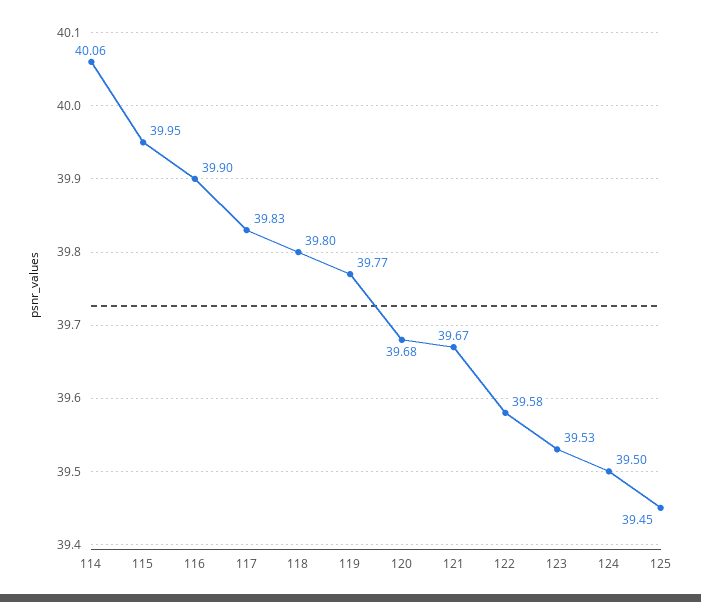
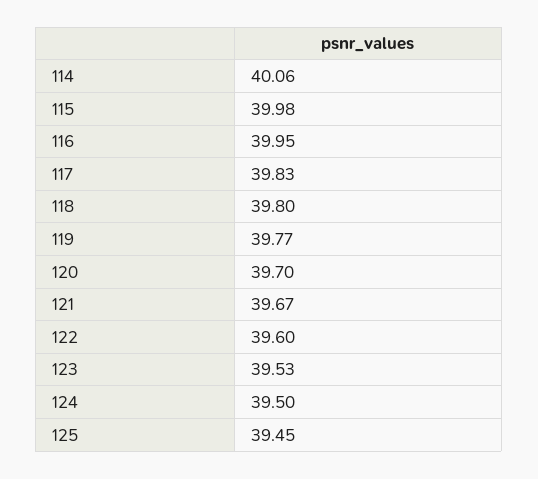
  {
    "114": 40.06,
-   "115": 39.95,
+   "115": 39.98,
-   "116": 39.9,
+   "116": 39.95,
    "117": 39.83,
    "118": 39.8,
    "119": 39.77,
-   "120": 39.68,
+   "120": 39.7,
    "121": 39.67,
-   "122": 39.58,
+   "122": 39.6,
    "123": 39.53,
    "124": 39.5,
    "125": 39.45
  }

